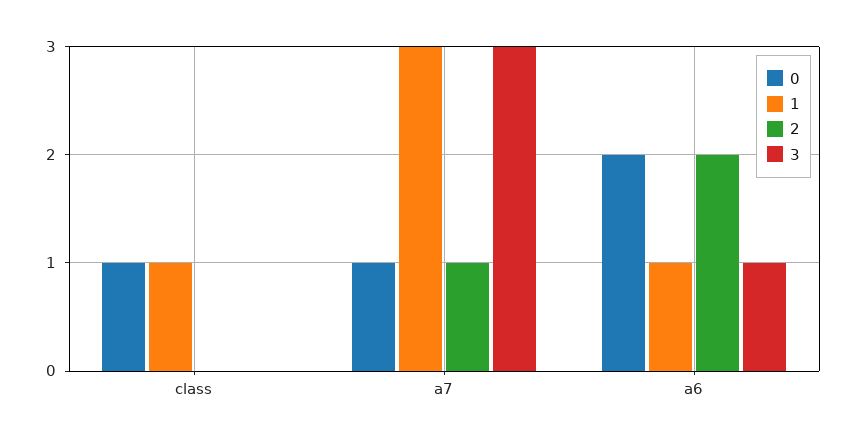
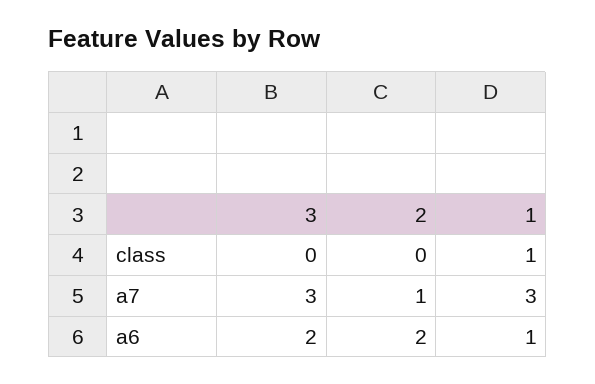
  {
-   "0": {
-     "class": 1,
-     "a7": 1,
-     "a6": 2
-   },
    "1": {
      "class": 1,
      "a7": 3,
      "a6": 1
    },
    "2": {
      "class": 0,
      "a7": 1,
      "a6": 2
    },
    "3": {
      "class": 0,
      "a7": 3,
-     "a6": 1
+     "a6": 2
    }
  }

